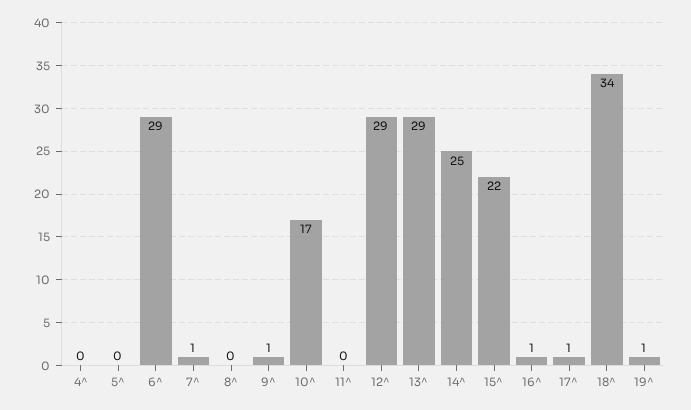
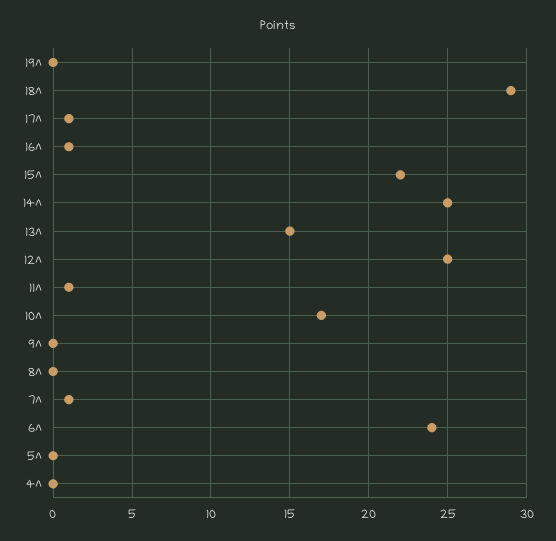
  {
    "4^": 0,
    "5^": 0,
-   "6^": 29,
+   "6^": 24,
    "7^": 1,
    "8^": 0,
-   "9^": 1,
+   "9^": 0,
    "10^": 17,
-   "11^": 0,
+   "11^": 1,
-   "12^": 29,
+   "12^": 25,
-   "13^": 29,
+   "13^": 15,
    "14^": 25,
    "15^": 22,
    "16^": 1,
    "17^": 1,
-   "18^": 34,
+   "18^": 29,
-   "19^": 1
+   "19^": 0
  }

